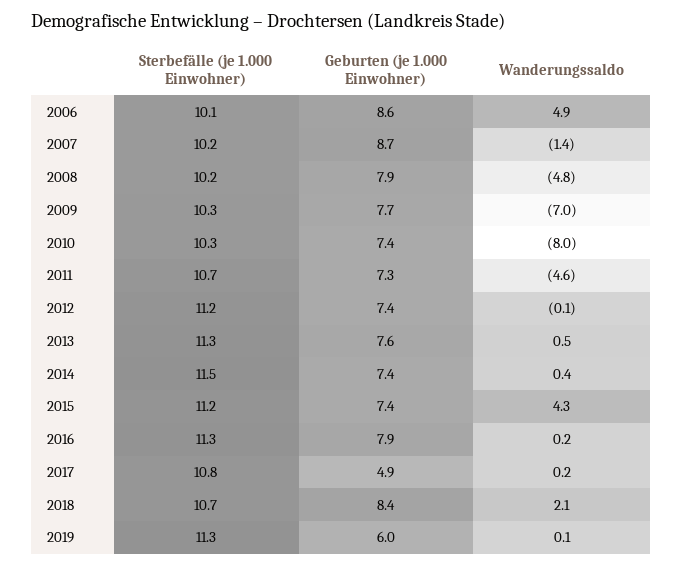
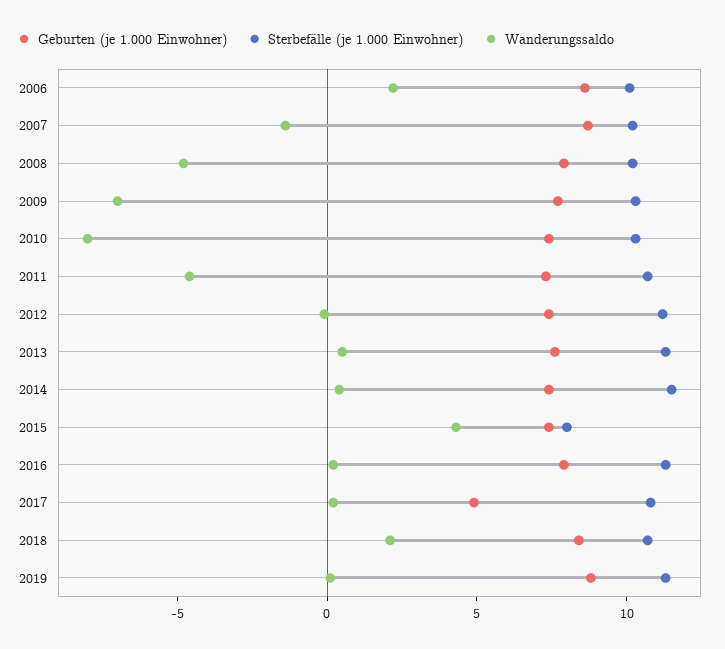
  {
    "Sterbefälle (je 1.000 Einwohner)": {
      "2006": 10.1,
      "2007": 10.2,
      "2008": 10.2,
      "2009": 10.3,
      "2010": 10.3,
      "2011": 10.7,
      "2012": 11.2,
      "2013": 11.3,
      "2014": 11.5,
-     "2015": 11.2,
+     "2015": 8,
      "2016": 11.3,
      "2017": 10.8,
      "2018": 10.7,
      "2019": 11.3
    },
    "Geburten (je 1.000 Einwohner)": {
      "2006": 8.6,
      "2007": 8.7,
      "2008": 7.9,
      "2009": 7.7,
      "2010": 7.4,
      "2011": 7.3,
      "2012": 7.4,
      "2013": 7.6,
      "2014": 7.4,
      "2015": 7.4,
      "2016": 7.9,
      "2017": 4.9,
      "2018": 8.4,
-     "2019": 6
+     "2019": 9
    },
    "Wanderungssaldo": {
-     "2006": 4.9,
+     "2006": 2,
      "2007": -1.4,
      "2008": -4.8,
      "2009": -7,
      "2010": -8,
      "2011": -4.6,
      "2012": -0.1,
      "2013": 0.5,
      "2014": 0.4,
      "2015": 4.3,
      "2016": 0.2,
      "2017": 0.2,
      "2018": 2.1,
      "2019": 0.1
    }
  }

